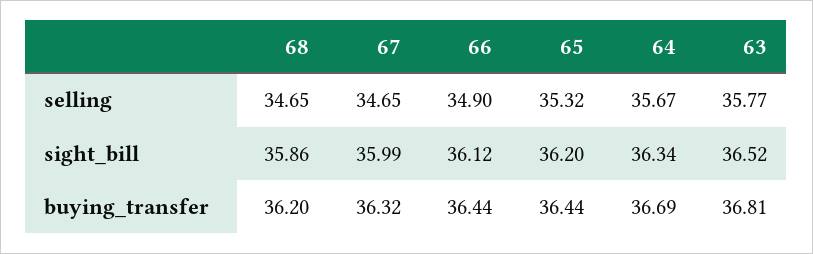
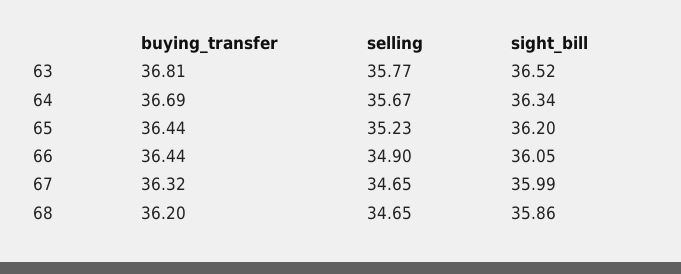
  {
    "68": {
      "selling": 34.65,
      "sight_bill": 35.86,
      "buying_transfer": 36.2
    },
    "67": {
      "selling": 34.65,
      "sight_bill": 35.99,
      "buying_transfer": 36.32
    },
    "66": {
      "selling": 34.9,
-     "sight_bill": 36.12,
+     "sight_bill": 36.05,
      "buying_transfer": 36.44
    },
    "65": {
-     "selling": 35.32,
+     "selling": 35.23,
      "sight_bill": 36.2,
      "buying_transfer": 36.44
    },
    "64": {
      "selling": 35.67,
      "sight_bill": 36.34,
      "buying_transfer": 36.69
    },
    "63": {
      "selling": 35.77,
      "sight_bill": 36.52,
      "buying_transfer": 36.81
    }
  }

